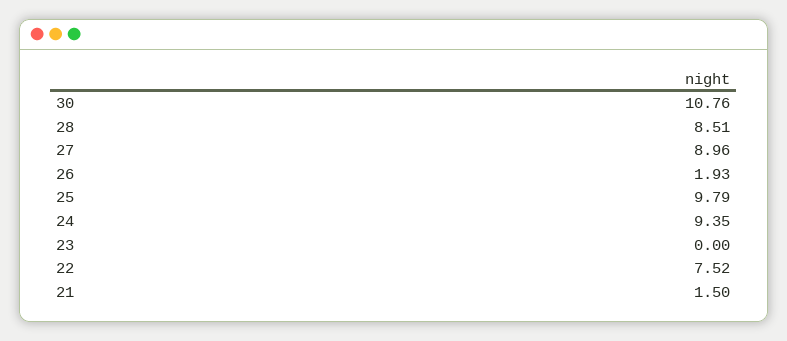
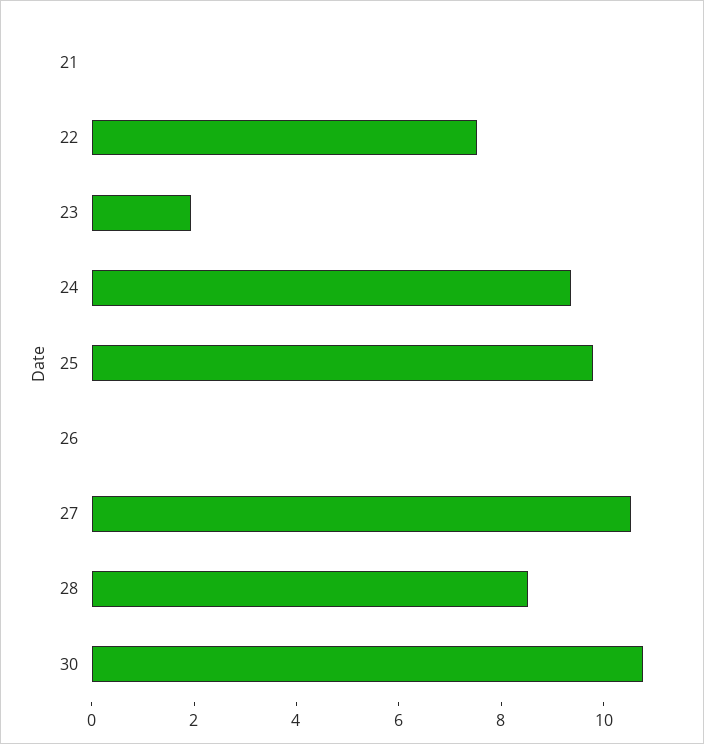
  {
    "30": 10.76,
    "28": 8.51,
-   "27": 8.96,
+   "27": 10.5,
-   "26": 1.93,
+   "26": 0,
    "25": 9.79,
    "24": 9.35,
-   "23": 0,
+   "23": 2,
    "22": 7.52,
-   "21": 1.5
+   "21": 0
  }

